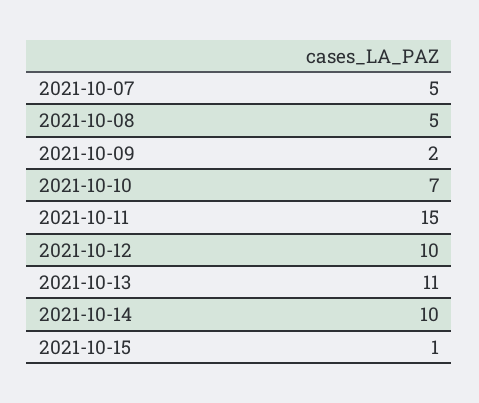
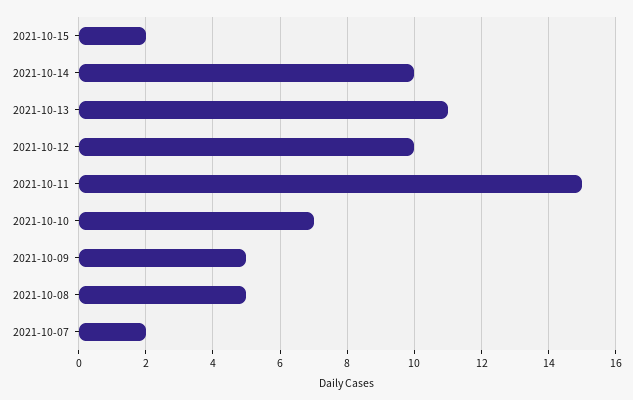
  {
-   "2021-10-07": 5,
+   "2021-10-07": 2,
    "2021-10-08": 5,
-   "2021-10-09": 2,
+   "2021-10-09": 5,
    "2021-10-10": 7,
    "2021-10-11": 15,
    "2021-10-12": 10,
    "2021-10-13": 11,
    "2021-10-14": 10,
-   "2021-10-15": 1
+   "2021-10-15": 2
  }

